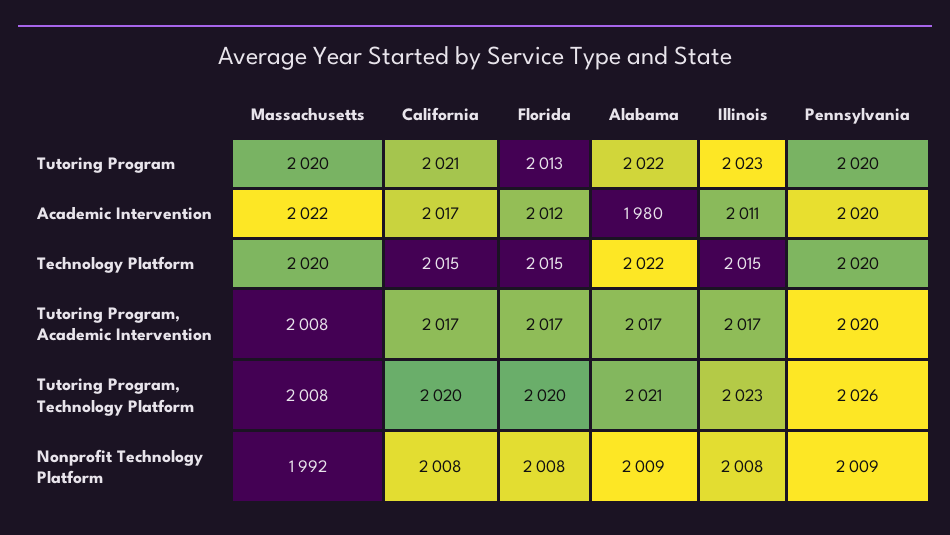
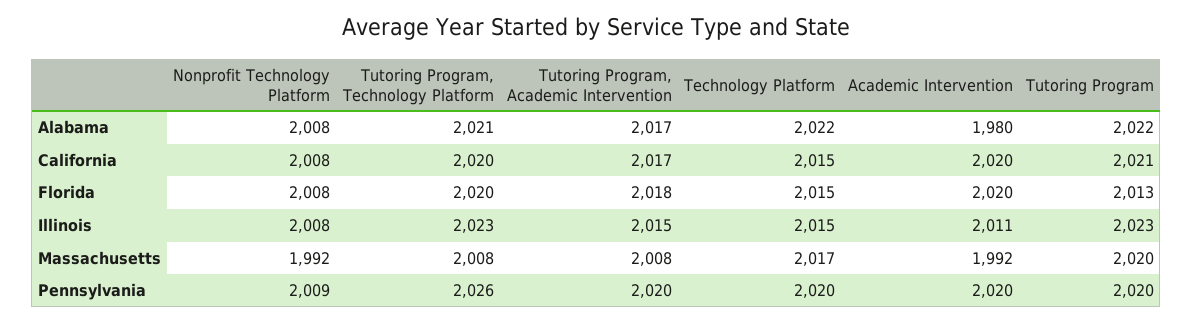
  {
    "Massachusetts": {
      "Tutoring Program": 2020,
-     "Academic Intervention": 2022,
+     "Academic Intervention": 1992,
-     "Technology Platform": 2020,
+     "Technology Platform": 2017,
      "Tutoring Program, Academic Intervention": 2008,
      "Tutoring Program, Technology Platform": 2008,
      "Nonprofit Technology Platform": 1992
    },
    "California": {
      "Tutoring Program": 2021,
-     "Academic Intervention": 2017,
+     "Academic Intervention": 2020,
      "Technology Platform": 2015,
      "Tutoring Program, Academic Intervention": 2017,
      "Tutoring Program, Technology Platform": 2020,
      "Nonprofit Technology Platform": 2008
    },
    "Florida": {
      "Tutoring Program": 2013,
-     "Academic Intervention": 2012,
+     "Academic Intervention": 2020,
      "Technology Platform": 2015,
-     "Tutoring Program, Academic Intervention": 2017,
+     "Tutoring Program, Academic Intervention": 2018,
      "Tutoring Program, Technology Platform": 2020,
      "Nonprofit Technology Platform": 2008
    },
    "Alabama": {
      "Tutoring Program": 2022,
      "Academic Intervention": 1980,
      "Technology Platform": 2022,
      "Tutoring Program, Academic Intervention": 2017,
      "Tutoring Program, Technology Platform": 2021,
-     "Nonprofit Technology Platform": 2009
+     "Nonprofit Technology Platform": 2008
    },
    "Illinois": {
      "Tutoring Program": 2023,
      "Academic Intervention": 2011,
      "Technology Platform": 2015,
-     "Tutoring Program, Academic Intervention": 2017,
+     "Tutoring Program, Academic Intervention": 2015,
      "Tutoring Program, Technology Platform": 2023,
      "Nonprofit Technology Platform": 2008
    },
    "Pennsylvania": {
      "Tutoring Program": 2020,
      "Academic Intervention": 2020,
      "Technology Platform": 2020,
      "Tutoring Program, Academic Intervention": 2020,
      "Tutoring Program, Technology Platform": 2026,
      "Nonprofit Technology Platform": 2009
    }
  }

